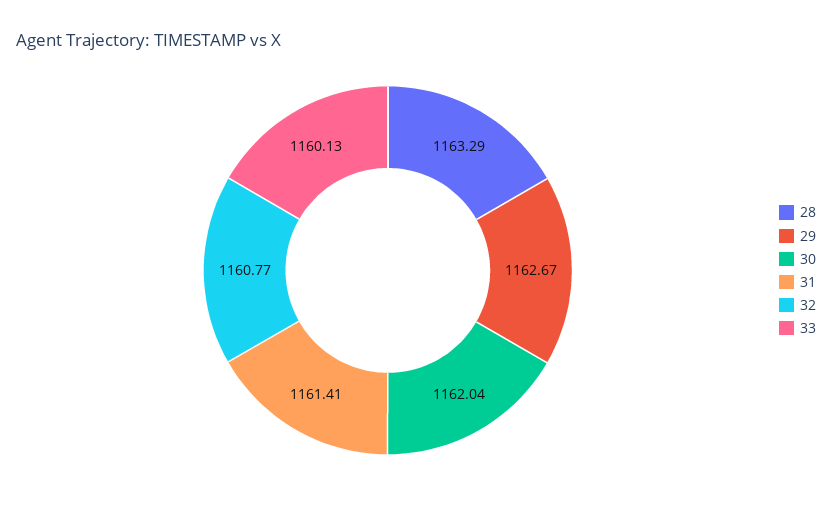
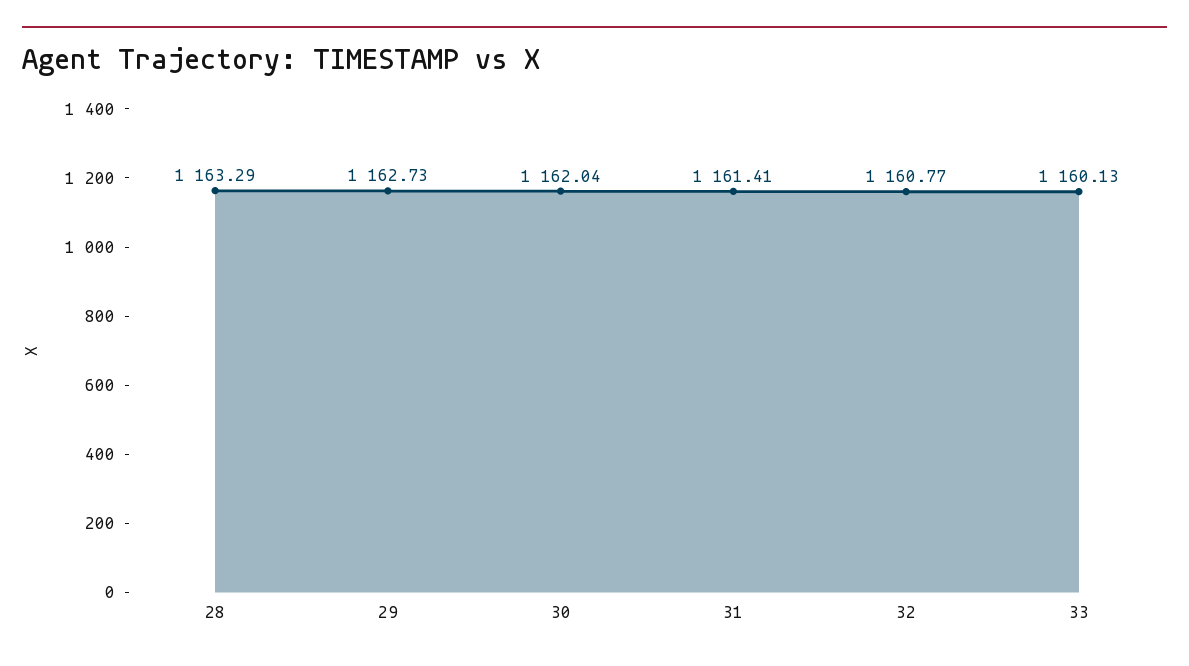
  {
    "28": 1163.29,
-   "29": 1162.67,
+   "29": 1162.73,
    "30": 1162.04,
    "31": 1161.41,
    "32": 1160.77,
    "33": 1160.13
  }

